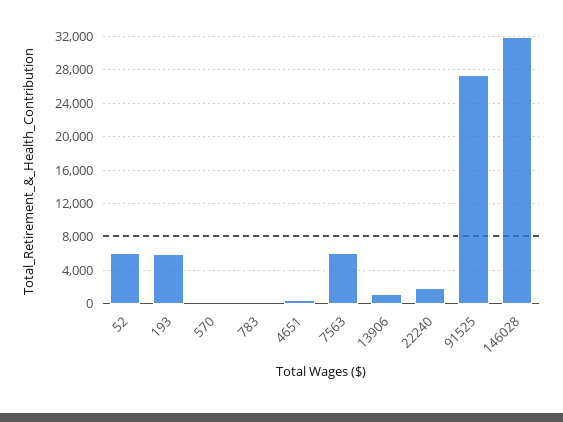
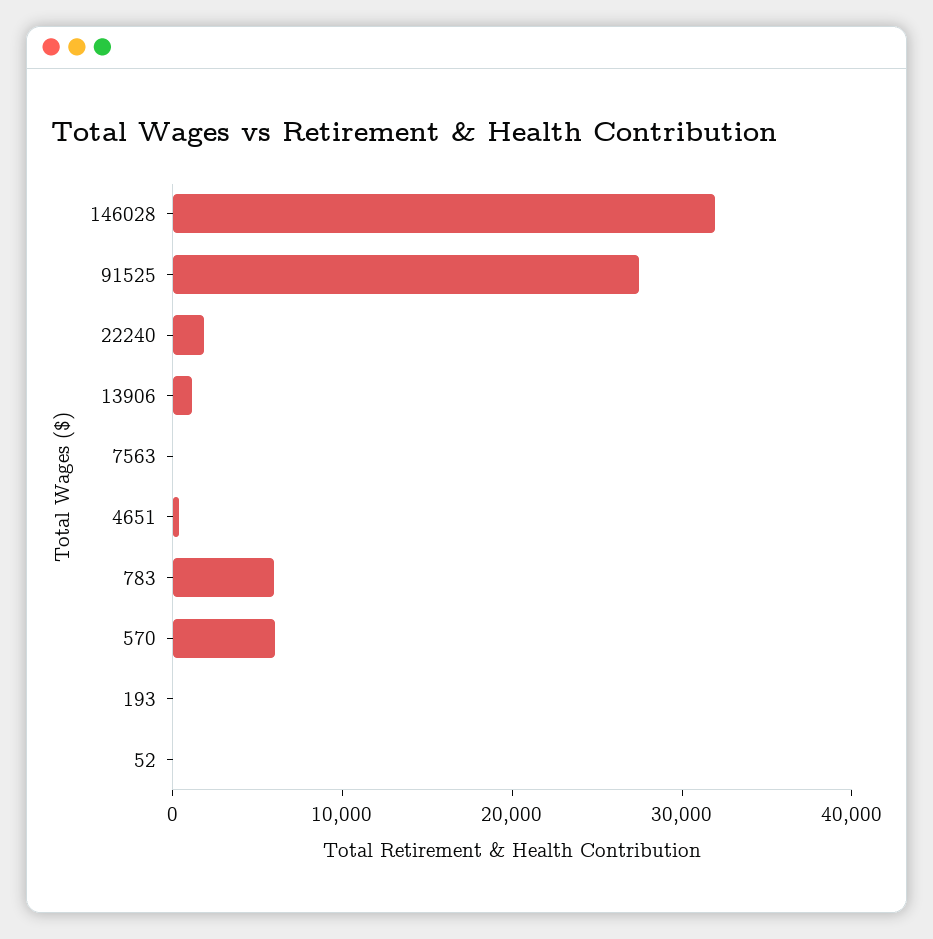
  {
-   "52": 6000,
+   "52": 0,
-   "193": 6000,
+   "193": 0,
-   "570": 0,
+   "570": 6000,
-   "783": 0,
+   "783": 6000,
    "4651": 0,
-   "7563": 6000,
+   "7563": 0,
    "13906": 1000,
    "22240": 2000,
    "91525": 27000,
    "146028": 32000
  }

